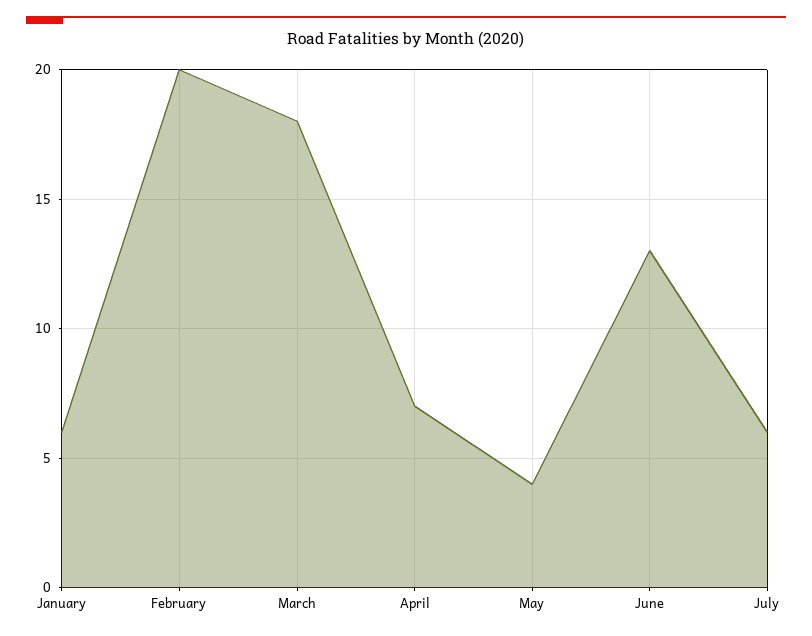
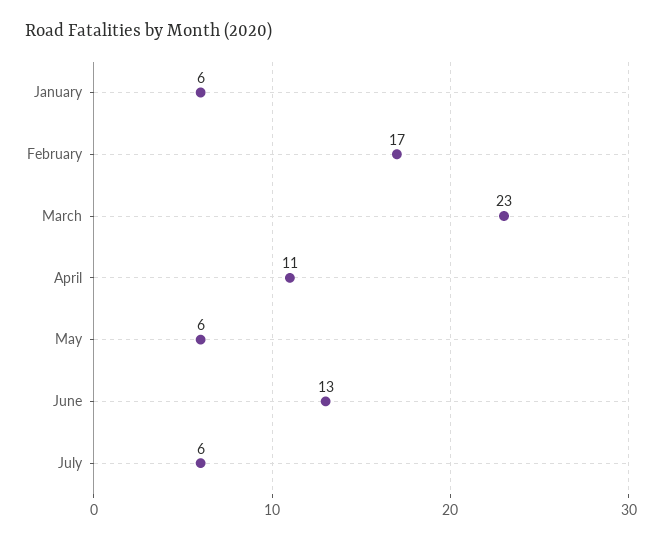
  {
    "January": 6,
-   "February": 20,
+   "February": 17,
-   "March": 18,
+   "March": 23,
-   "April": 7,
+   "April": 11,
-   "May": 4,
+   "May": 6,
    "June": 13,
    "July": 6
  }

